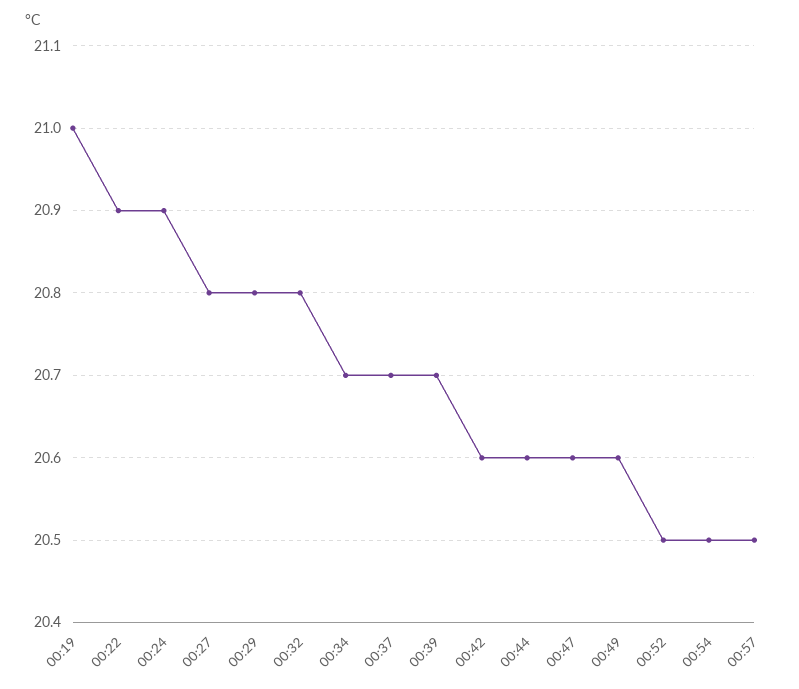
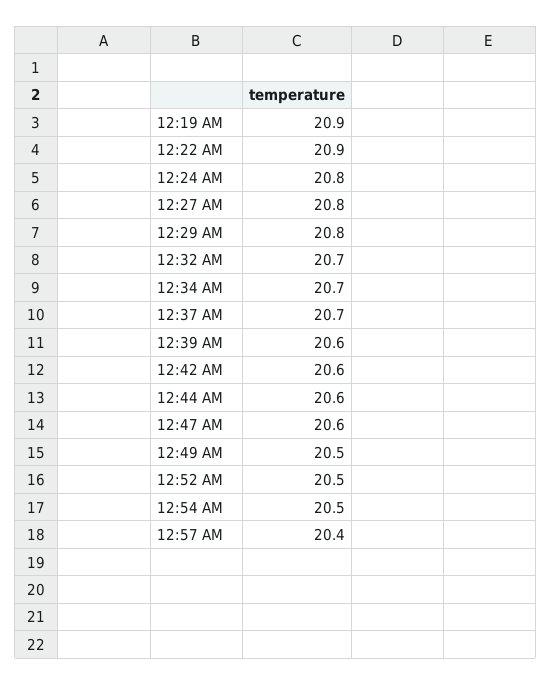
  {
-   "00:19": 21,
+   "00:19": 20.9,
    "00:22": 20.9,
-   "00:24": 20.9,
+   "00:24": 20.8,
    "00:27": 20.8,
    "00:29": 20.8,
-   "00:32": 20.8,
+   "00:32": 20.7,
    "00:34": 20.7,
    "00:37": 20.7,
-   "00:39": 20.7,
+   "00:39": 20.6,
    "00:42": 20.6,
    "00:44": 20.6,
    "00:47": 20.6,
-   "00:49": 20.6,
+   "00:49": 20.5,
    "00:52": 20.5,
    "00:54": 20.5,
-   "00:57": 20.5
+   "00:57": 20.4
  }

